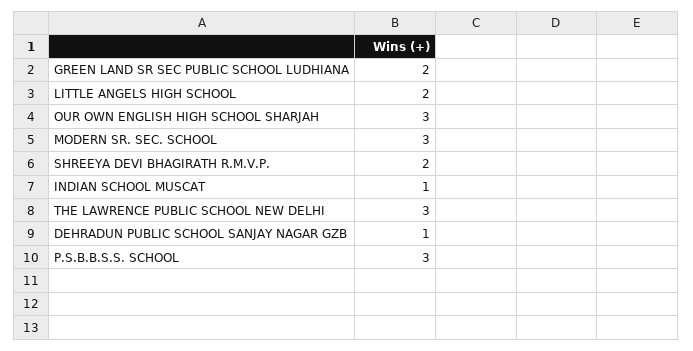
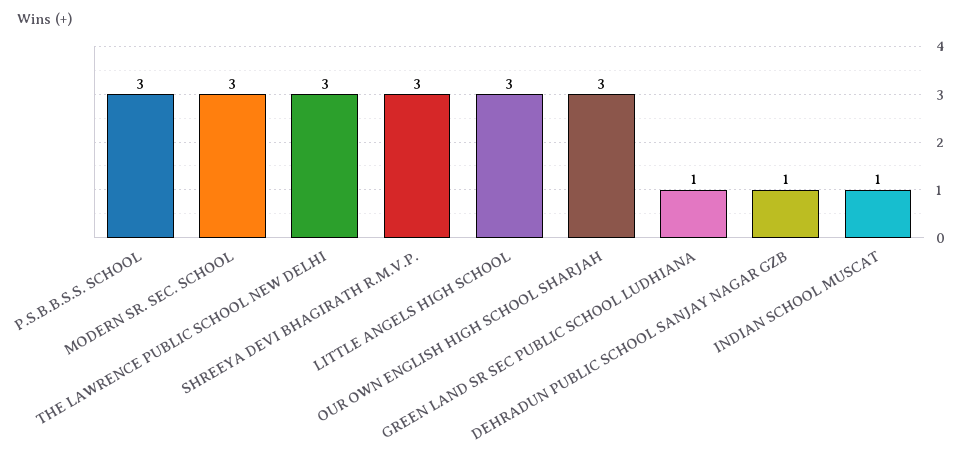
  {
-   "GREEN LAND SR SEC PUBLIC SCHOOL LUDHIANA": 2,
+   "GREEN LAND SR SEC PUBLIC SCHOOL LUDHIANA": 1,
-   "LITTLE ANGELS HIGH SCHOOL": 2,
+   "LITTLE ANGELS HIGH SCHOOL": 3,
    "OUR OWN ENGLISH HIGH SCHOOL SHARJAH": 3,
    "MODERN SR. SEC. SCHOOL": 3,
-   "SHREEYA DEVI BHAGIRATH R.M.V.P.": 2,
+   "SHREEYA DEVI BHAGIRATH R.M.V.P.": 3,
    "INDIAN SCHOOL MUSCAT": 1,
    "THE LAWRENCE PUBLIC SCHOOL NEW DELHI": 3,
    "DEHRADUN PUBLIC SCHOOL SANJAY NAGAR GZB": 1,
    "P.S.B.B.S.S. SCHOOL": 3
  }

